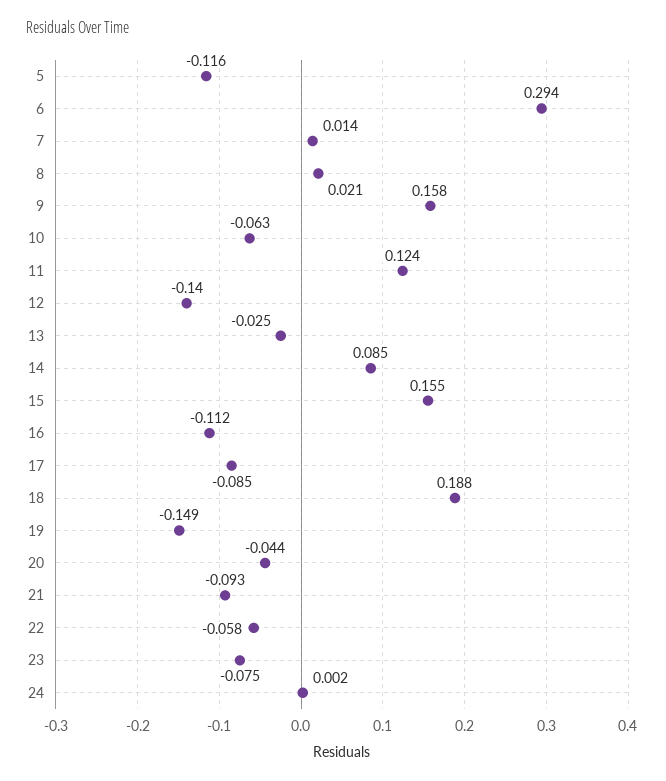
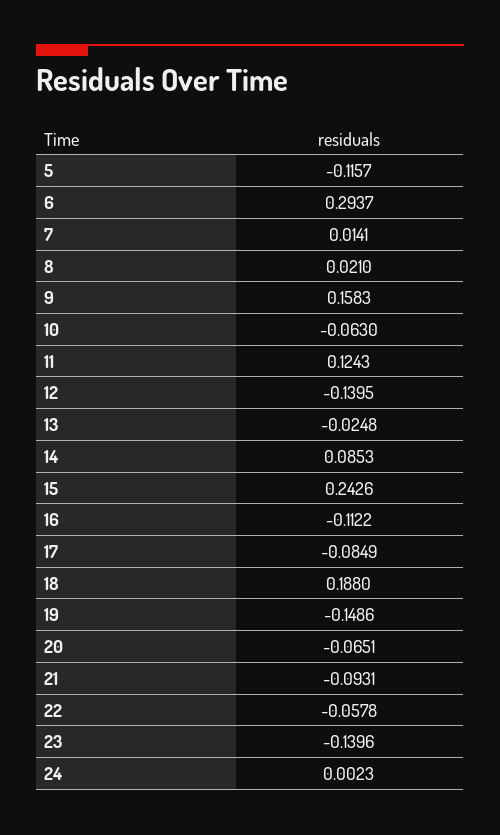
  {
    "5": -0.1157,
    "6": 0.2937,
    "7": 0.0141,
    "8": 0.021,
    "9": 0.1583,
    "10": -0.063,
    "11": 0.1243,
    "12": -0.1395,
    "13": -0.0248,
    "14": 0.0853,
-   "15": 0.155,
+   "15": 0.2426,
    "16": -0.1122,
    "17": -0.0849,
    "18": 0.188,
    "19": -0.1486,
-   "20": -0.044,
+   "20": -0.0651,
    "21": -0.0931,
    "22": -0.0578,
-   "23": -0.075,
+   "23": -0.1396,
    "24": 0.0023
  }

